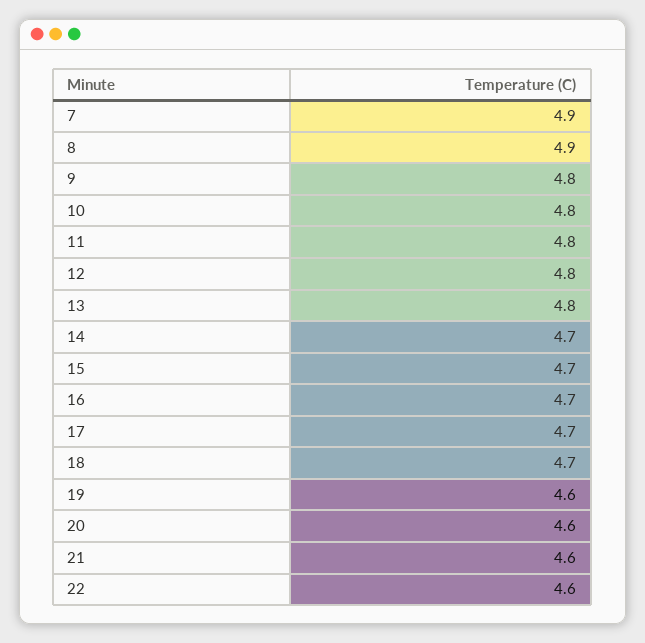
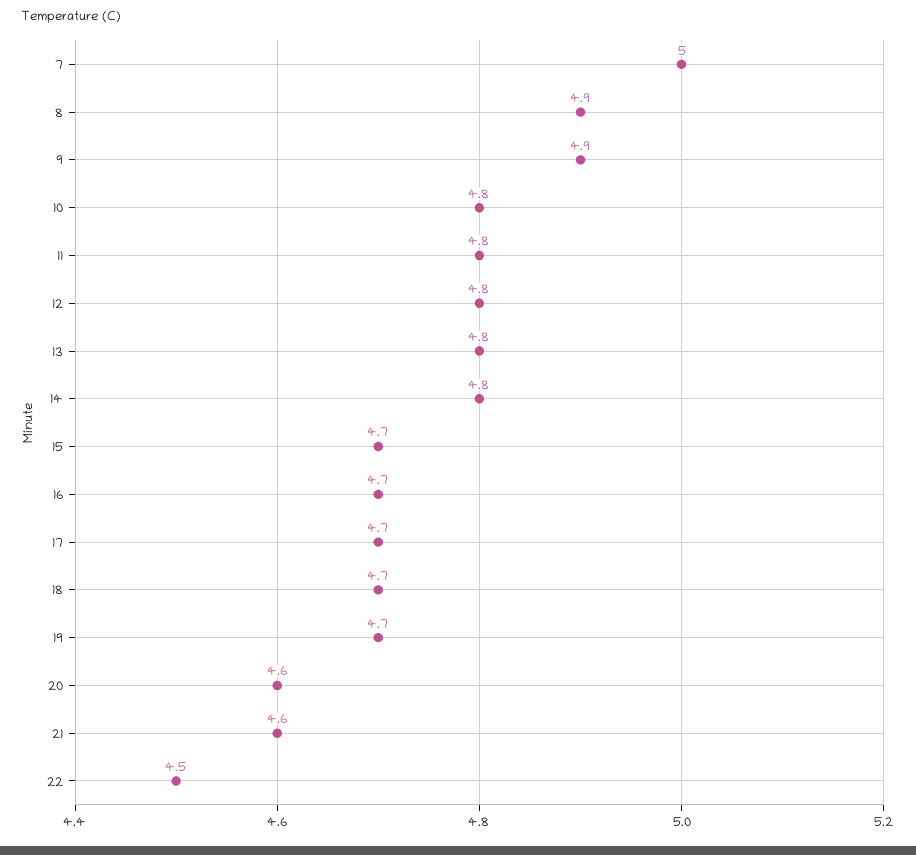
  {
-   "7": 4.9,
+   "7": 5,
    "8": 4.9,
-   "9": 4.8,
+   "9": 4.9,
    "10": 4.8,
    "11": 4.8,
    "12": 4.8,
    "13": 4.8,
-   "14": 4.7,
+   "14": 4.8,
    "15": 4.7,
    "16": 4.7,
    "17": 4.7,
    "18": 4.7,
-   "19": 4.6,
+   "19": 4.7,
    "20": 4.6,
    "21": 4.6,
-   "22": 4.6
+   "22": 4.5
  }

